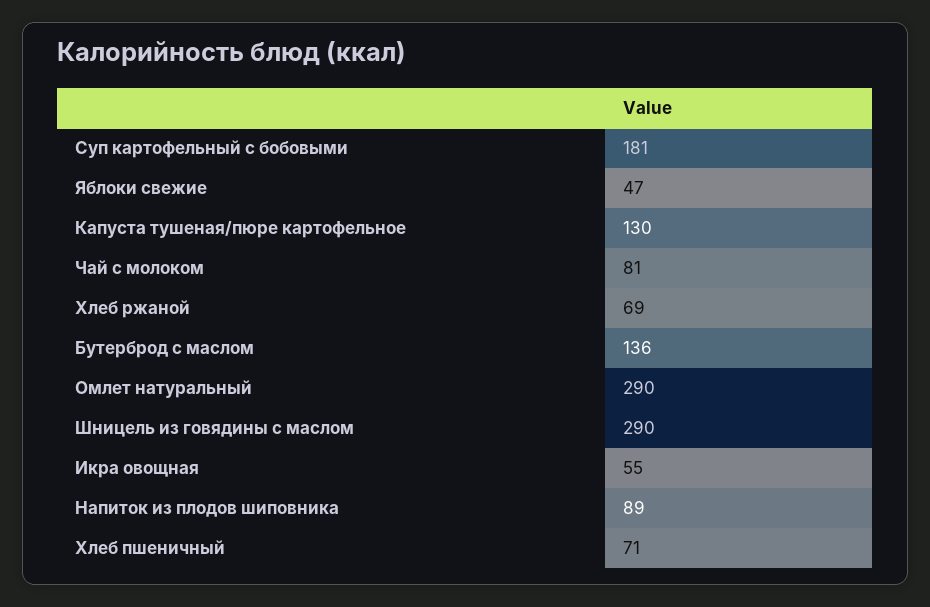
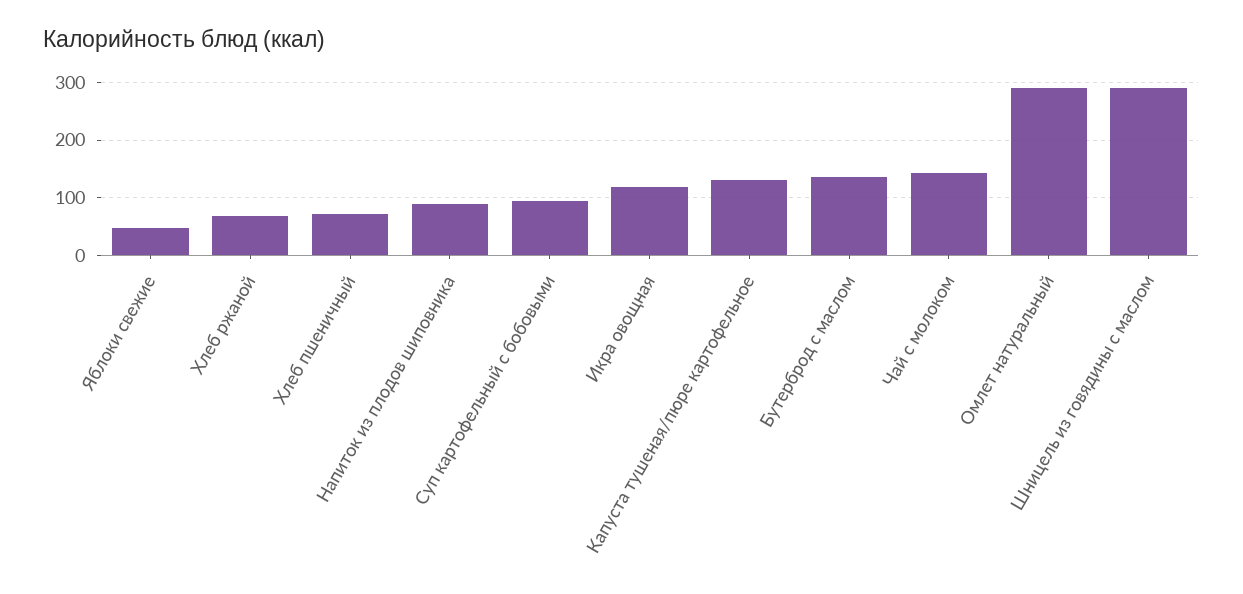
  {
-   "Суп картофельный с бобовыми": 181,
+   "Суп картофельный с бобовыми": 100,
    "Яблоки свежие": 47,
    "Капуста тушеная/пюре картофельное": 130,
-   "Чай с молоком": 81,
+   "Чай с молоком": 140,
    "Хлеб ржаной": 69,
    "Бутерброд с маслом": 136,
    "Омлет натуральный": 290,
    "Шницель из говядины с маслом": 290,
-   "Икра овощная": 55,
+   "Икра овощная": 120,
    "Напиток из плодов шиповника": 89,
    "Хлеб пшеничный": 71
  }

